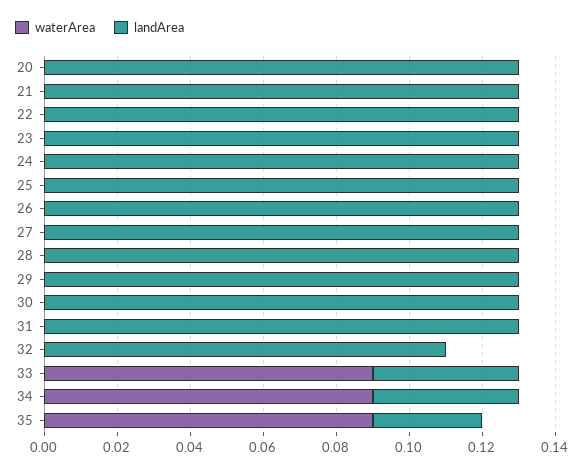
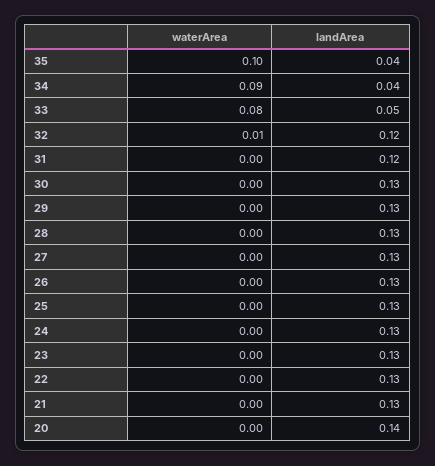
  {
    "waterArea": {
      "20": 0,
      "21": 0,
      "22": 0,
      "23": 0,
      "24": 0,
      "25": 0,
      "26": 0,
      "27": 0,
      "28": 0,
      "29": 0,
      "30": 0,
      "31": 0,
-     "32": 0,
+     "32": 0.01,
-     "33": 0.09,
+     "33": 0.08,
      "34": 0.09,
-     "35": 0.09
+     "35": 0.1
    },
    "landArea": {
-     "20": 0.13,
+     "20": 0.14,
      "21": 0.13,
      "22": 0.13,
      "23": 0.13,
      "24": 0.13,
      "25": 0.13,
      "26": 0.13,
      "27": 0.13,
      "28": 0.13,
      "29": 0.13,
      "30": 0.13,
-     "31": 0.13,
+     "31": 0.12,
-     "32": 0.11,
+     "32": 0.12,
-     "33": 0.04,
+     "33": 0.05,
      "34": 0.04,
-     "35": 0.03
+     "35": 0.04
    }
  }

